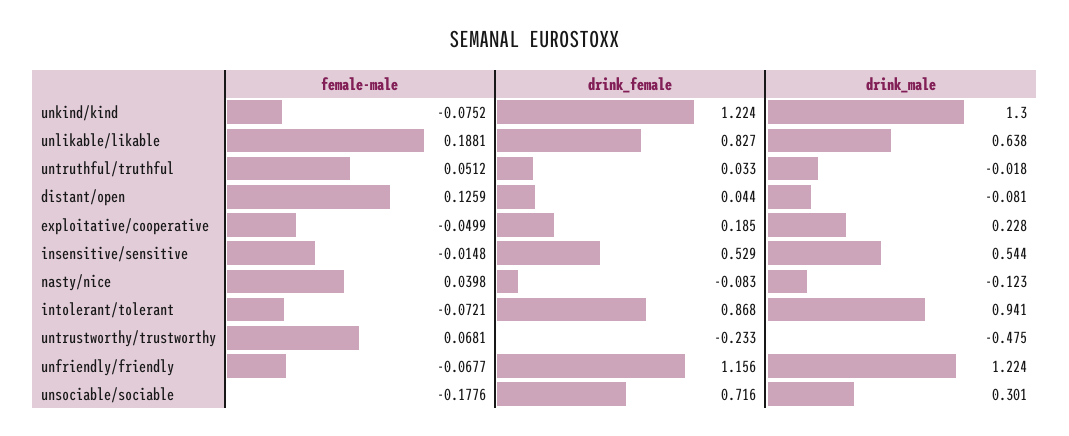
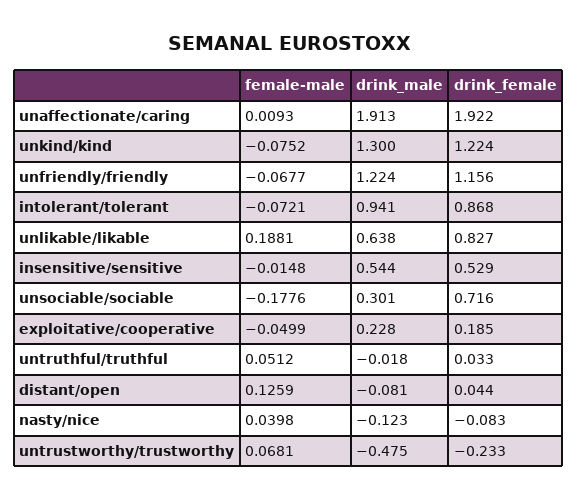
  {
    "female-male": {
      "unkind/kind": -0.0752,
      "unlikable/likable": 0.1881,
      "untruthful/truthful": 0.0512,
      "distant/open": 0.1259,
      "exploitative/cooperative": -0.0499,
      "insensitive/sensitive": -0.0148,
      "nasty/nice": 0.0398,
      "intolerant/tolerant": -0.0721,
      "untrustworthy/trustworthy": 0.0681,
      "unfriendly/friendly": -0.0677,
-     "unsociable/sociable": -0.1776
+     "unsociable/sociable": -0.1776,
+     "unaffectionate/caring": 0.0093
    },
    "drink_female": {
      "unkind/kind": 1.224,
      "unlikable/likable": 0.827,
      "untruthful/truthful": 0.033,
      "distant/open": 0.044,
      "exploitative/cooperative": 0.185,
      "insensitive/sensitive": 0.529,
      "nasty/nice": -0.083,
      "intolerant/tolerant": 0.868,
      "untrustworthy/trustworthy": -0.233,
      "unfriendly/friendly": 1.156,
-     "unsociable/sociable": 0.716
+     "unsociable/sociable": 0.716,
+     "unaffectionate/caring": 1.922
    },
    "drink_male": {
      "unkind/kind": 1.3,
      "unlikable/likable": 0.638,
      "untruthful/truthful": -0.018,
      "distant/open": -0.081,
      "exploitative/cooperative": 0.228,
      "insensitive/sensitive": 0.544,
      "nasty/nice": -0.123,
      "intolerant/tolerant": 0.941,
      "untrustworthy/trustworthy": -0.475,
      "unfriendly/friendly": 1.224,
-     "unsociable/sociable": 0.301
+     "unsociable/sociable": 0.301,
+     "unaffectionate/caring": 1.913
    }
  }

